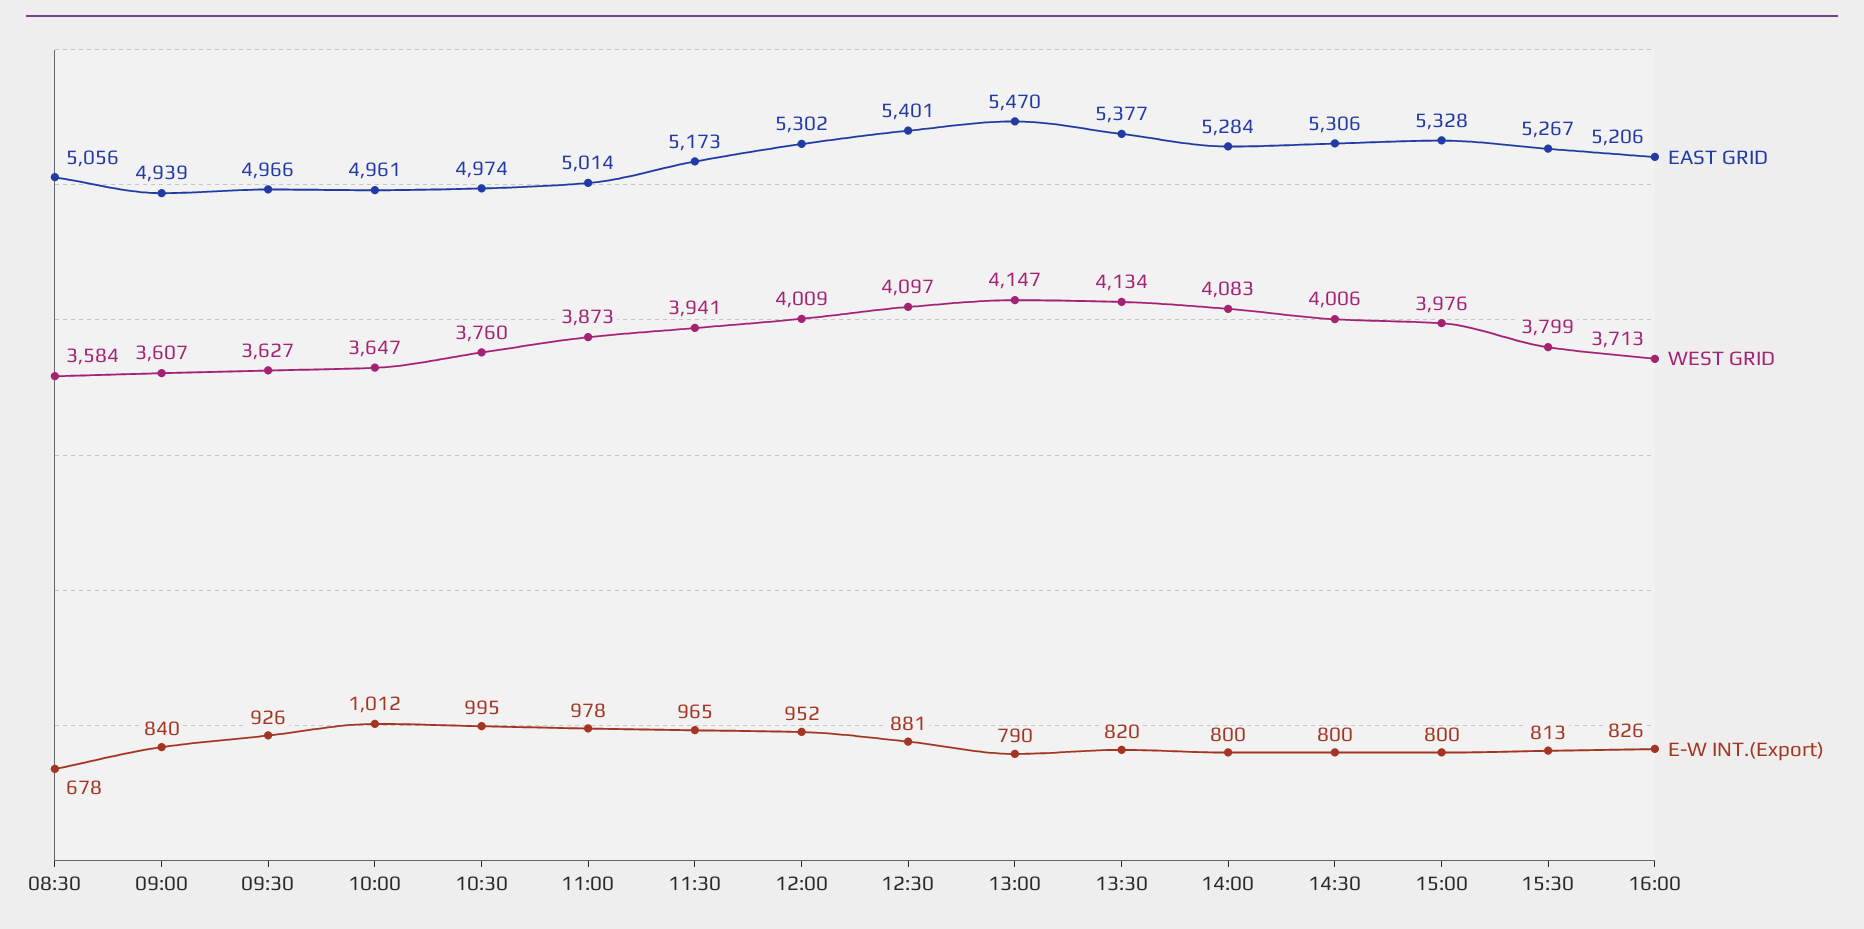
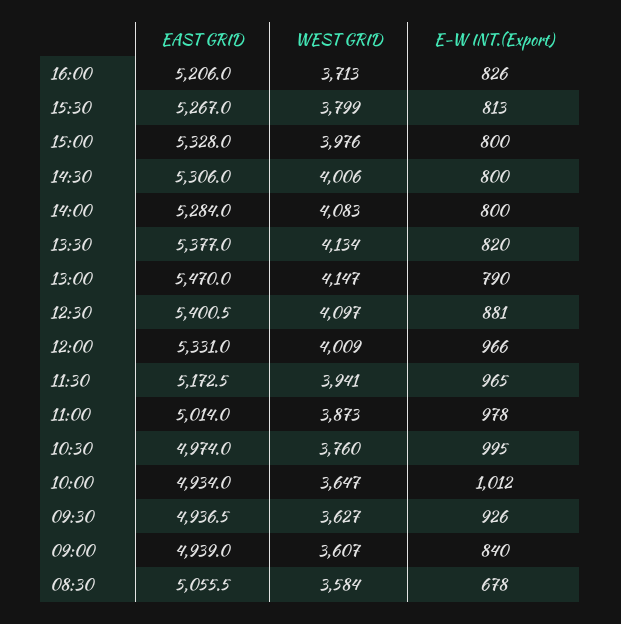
  {
    "EAST GRID": {
      "08:30": 5055.5,
      "09:00": 4939,
-     "09:30": 4966,
+     "09:30": 4936.5,
-     "10:00": 4961,
+     "10:00": 4934,
      "10:30": 4974,
      "11:00": 5014,
      "11:30": 5172.5,
-     "12:00": 5302,
+     "12:00": 5331,
      "12:30": 5400.5,
      "13:00": 5470,
      "13:30": 5377,
      "14:00": 5284,
      "14:30": 5306,
      "15:00": 5328,
      "15:30": 5267,
      "16:00": 5206
    },
    "WEST GRID": {
      "08:30": 3584,
      "09:00": 3607,
      "09:30": 3627,
      "10:00": 3647,
      "10:30": 3760,
      "11:00": 3873,
      "11:30": 3941,
      "12:00": 4009,
      "12:30": 4097,
      "13:00": 4147,
      "13:30": 4134,
      "14:00": 4083,
      "14:30": 4006,
      "15:00": 3976,
      "15:30": 3799,
      "16:00": 3713
    },
    "E-W INT.(Export)": {
      "08:30": 678,
      "09:00": 840,
      "09:30": 926,
      "10:00": 1012,
      "10:30": 995,
      "11:00": 978,
      "11:30": 965,
-     "12:00": 952,
+     "12:00": 966,
      "12:30": 881,
      "13:00": 790,
      "13:30": 820,
      "14:00": 800,
      "14:30": 800,
      "15:00": 800,
      "15:30": 813,
      "16:00": 826
    }
  }

